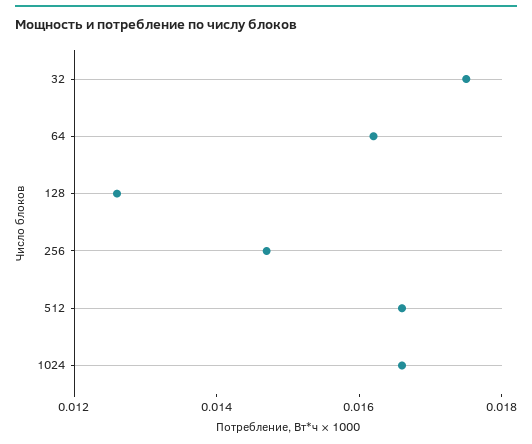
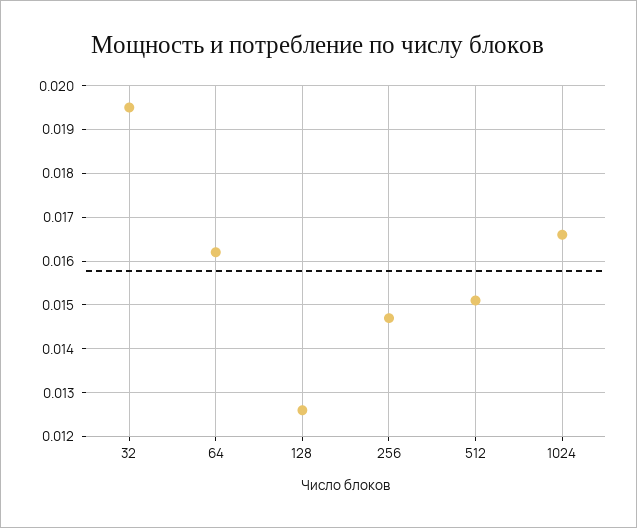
  {
-   "32": 0.0175,
+   "32": 0.0195,
    "64": 0.016,
    "128": 0.0125,
    "256": 0.0145,
-   "512": 0.0165,
+   "512": 0.015,
    "1024": 0.0165
  }

